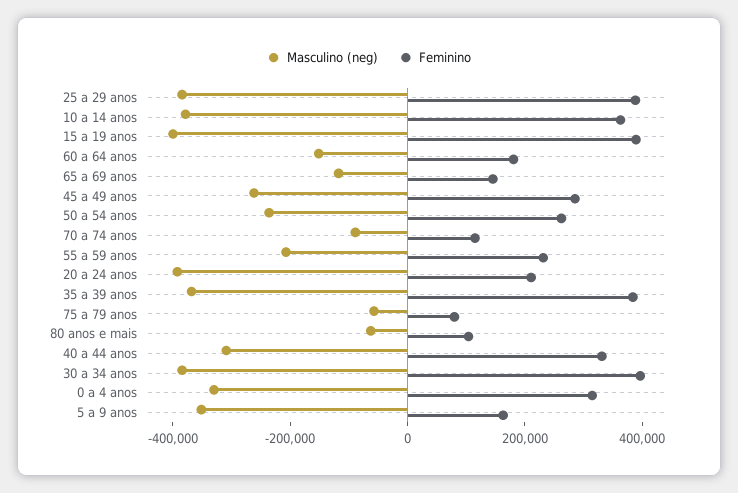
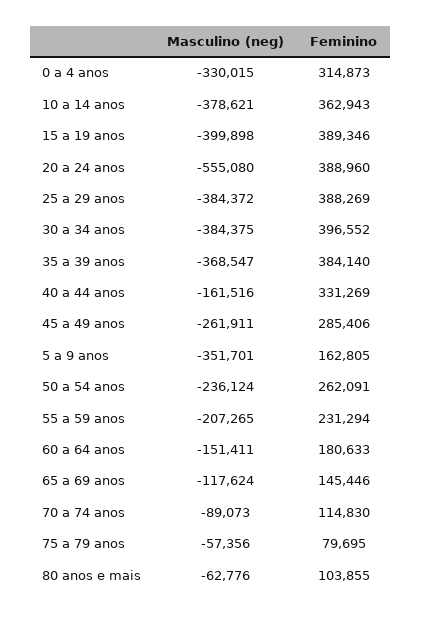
  {
    "Masculino (neg)": {
      "25 a 29 anos": -384372,
      "10 a 14 anos": -378621,
      "15 a 19 anos": -399898,
      "60 a 64 anos": -151411,
      "65 a 69 anos": -117624,
      "45 a 49 anos": -261911,
      "50 a 54 anos": -236124,
      "70 a 74 anos": -89073,
      "55 a 59 anos": -207265,
-     "20 a 24 anos": -400000,
+     "20 a 24 anos": -555080,
      "35 a 39 anos": -368547,
      "75 a 79 anos": -57356,
      "80 anos e mais": -62776,
-     "40 a 44 anos": -300000,
+     "40 a 44 anos": -161516,
      "30 a 34 anos": -384375,
      "0 a 4 anos": -330015,
      "5 a 9 anos": -351701
    },
    "Feminino": {
      "25 a 29 anos": 388269,
      "10 a 14 anos": 362943,
      "15 a 19 anos": 389346,
      "60 a 64 anos": 180633,
      "65 a 69 anos": 145446,
      "45 a 49 anos": 285406,
      "50 a 54 anos": 262091,
      "70 a 74 anos": 114830,
      "55 a 59 anos": 231294,
-     "20 a 24 anos": 200000,
+     "20 a 24 anos": 388960,
      "35 a 39 anos": 384140,
      "75 a 79 anos": 79695,
      "80 anos e mais": 103855,
      "40 a 44 anos": 331269,
      "30 a 34 anos": 396552,
      "0 a 4 anos": 314873,
      "5 a 9 anos": 162805
    }
  }

